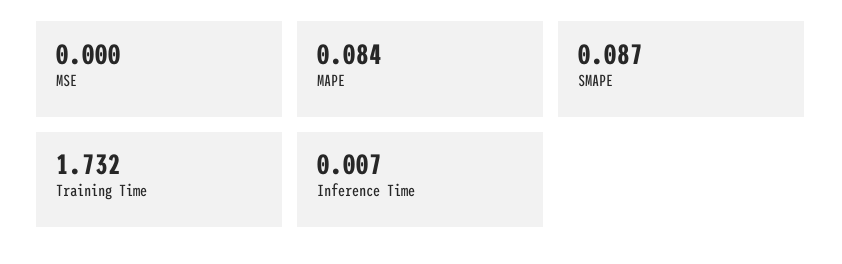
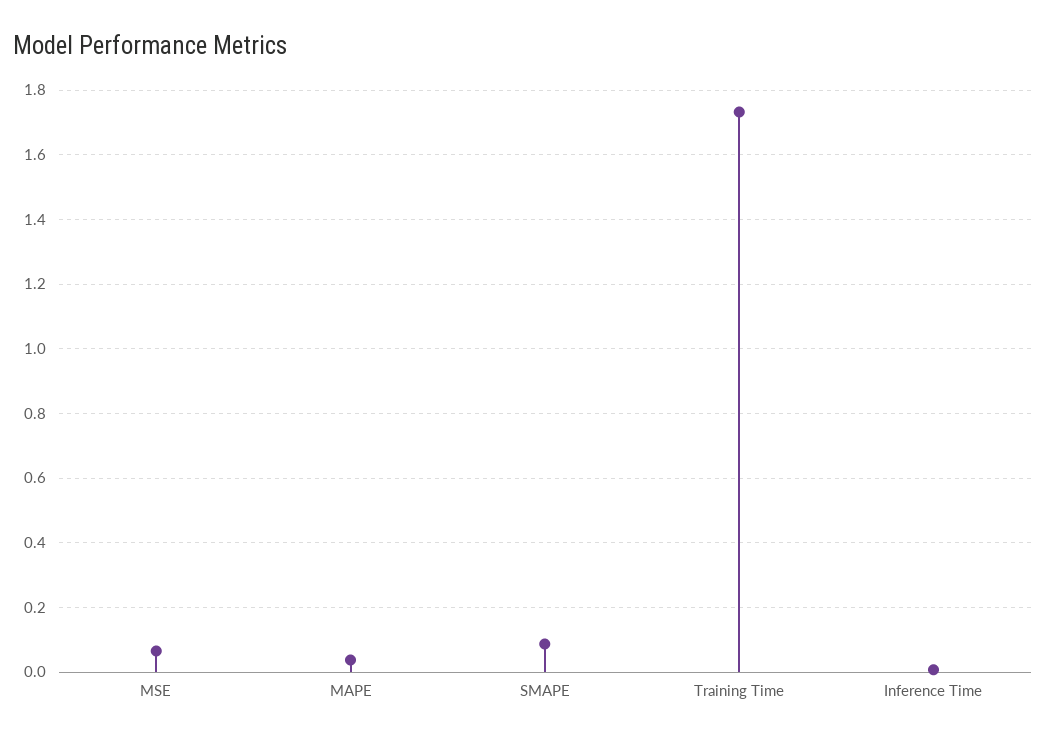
  {
-   "MSE": 0,
+   "MSE": 0.06,
-   "MAPE": 0.084,
+   "MAPE": 0.04,
    "SMAPE": 0.087,
    "Training Time": 1.732,
    "Inference Time": 0.007
  }

